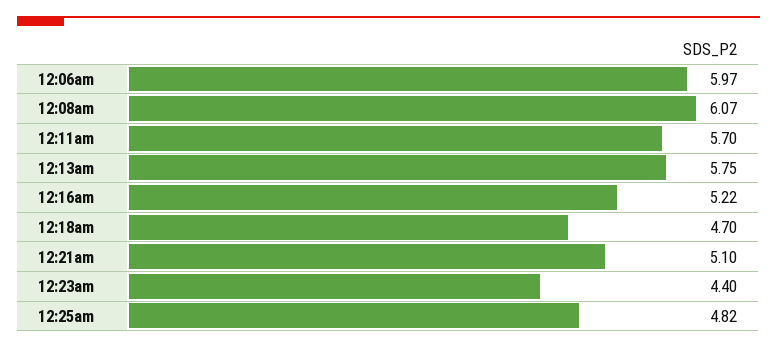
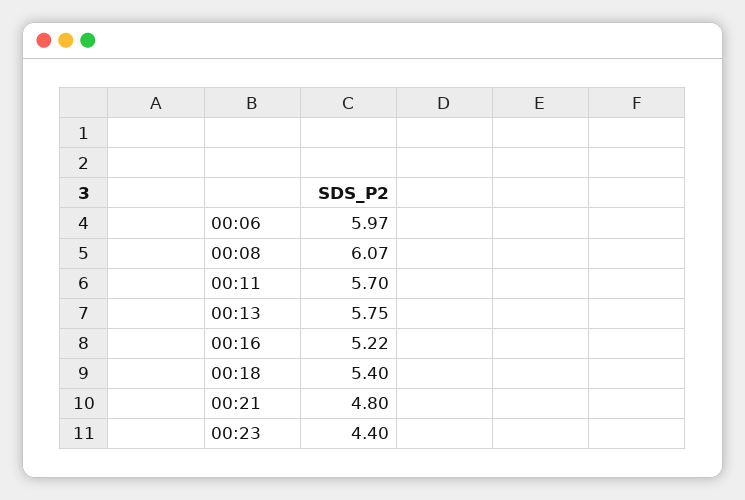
  {
    "12:06am": 5.97,
    "12:08am": 6.07,
    "12:11am": 5.7,
    "12:13am": 5.75,
    "12:16am": 5.22,
-   "12:18am": 4.7,
+   "12:18am": 5.4,
-   "12:21am": 5.1,
+   "12:21am": 4.8,
-   "12:23am": 4.4,
+   "12:23am": 4.4
-   "12:25am": 4.82
  }

